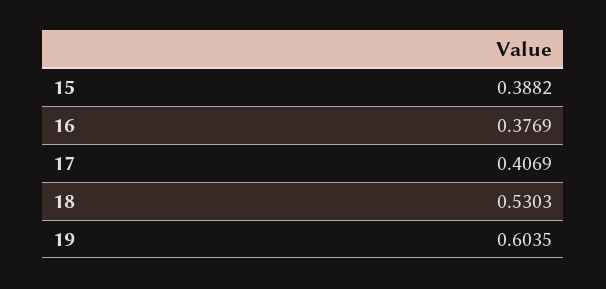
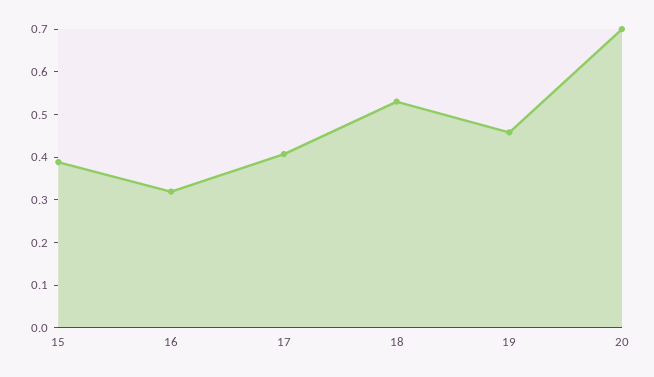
  {
    "15": 0.3882,
-   "16": 0.3769,
+   "16": 0.32,
    "17": 0.4069,
    "18": 0.5303,
-   "19": 0.6035
+   "19": 0.46,
+   "20": 0.7
  }

